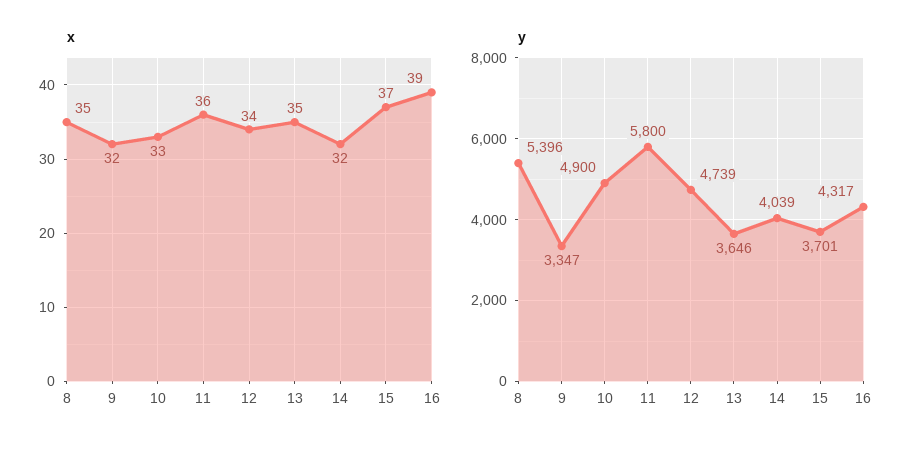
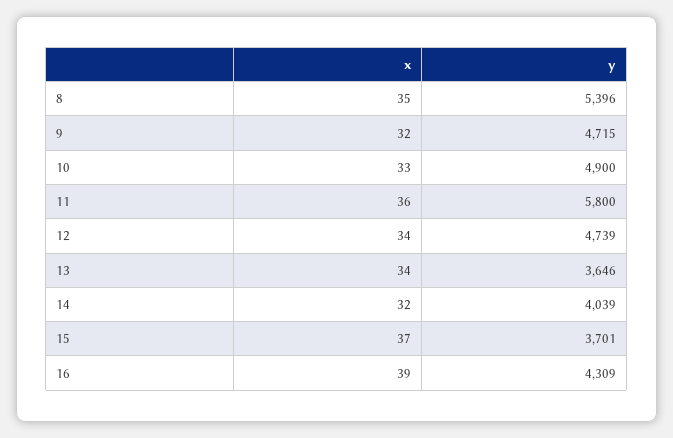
  {
    "x": {
      "8": 35,
      "9": 32,
      "10": 33,
      "11": 36,
      "12": 34,
-     "13": 35,
+     "13": 34,
      "14": 32,
      "15": 37,
      "16": 39
    },
    "y": {
      "8": 5396,
-     "9": 3347,
+     "9": 4715,
      "10": 4900,
      "11": 5800,
      "12": 4739,
      "13": 3646,
      "14": 4039,
      "15": 3701,
-     "16": 4317
+     "16": 4309
    }
  }

